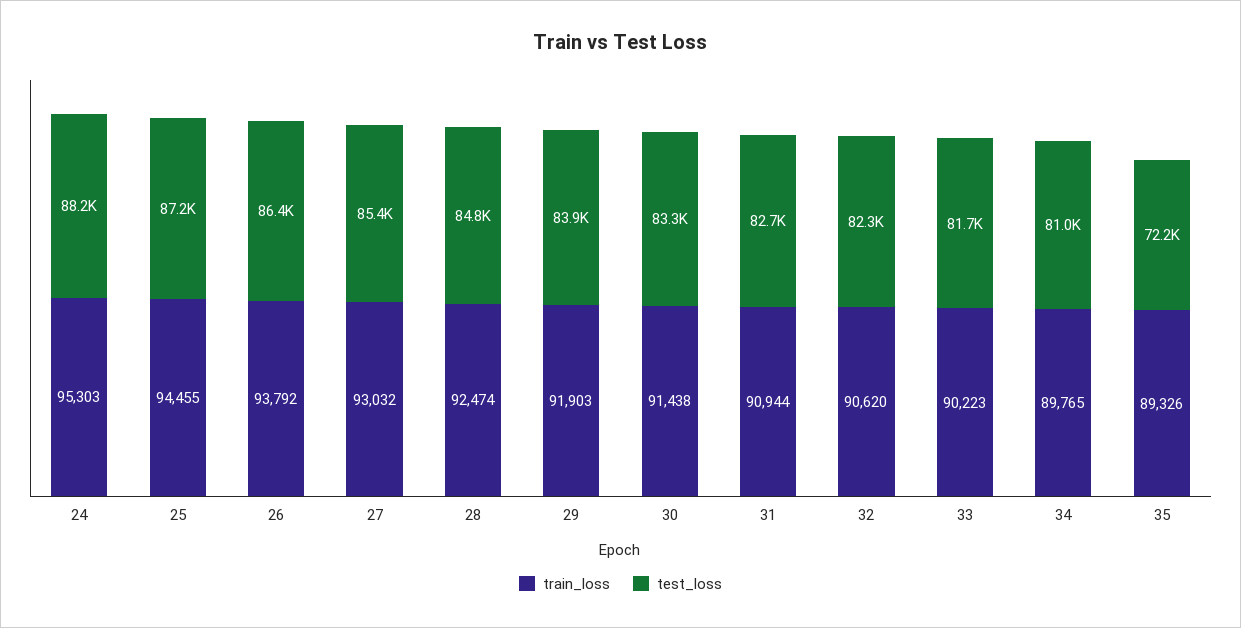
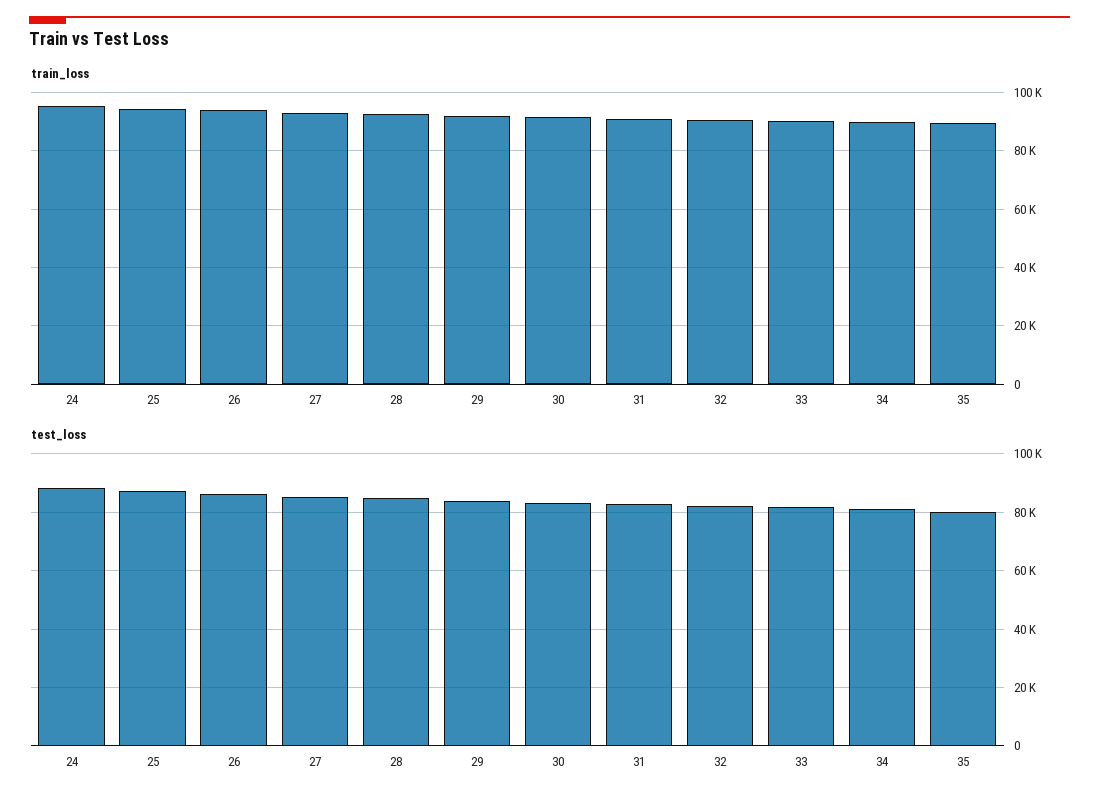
  {
    "train_loss": {
      "24": 95303,
      "25": 94455,
      "26": 93792,
      "27": 93032,
      "28": 92474,
      "29": 91903,
      "30": 91438,
      "31": 90944,
      "32": 90620,
      "33": 90223,
      "34": 89765,
      "35": 89326
    },
    "test_loss": {
      "24": 88200,
      "25": 87200,
      "26": 86400,
      "27": 85400,
      "28": 84800,
      "29": 83900,
      "30": 83300,
      "31": 82700,
      "32": 82300,
      "33": 81700,
      "34": 81000,
-     "35": 72200
+     "35": 80000
    }
  }

